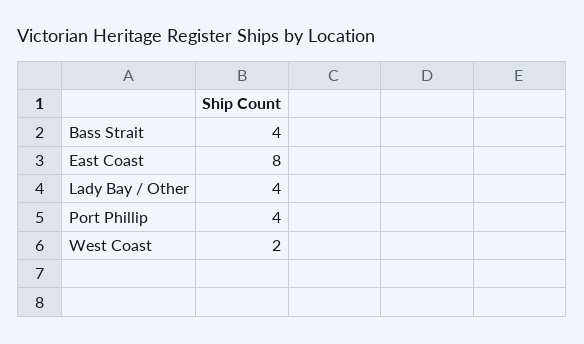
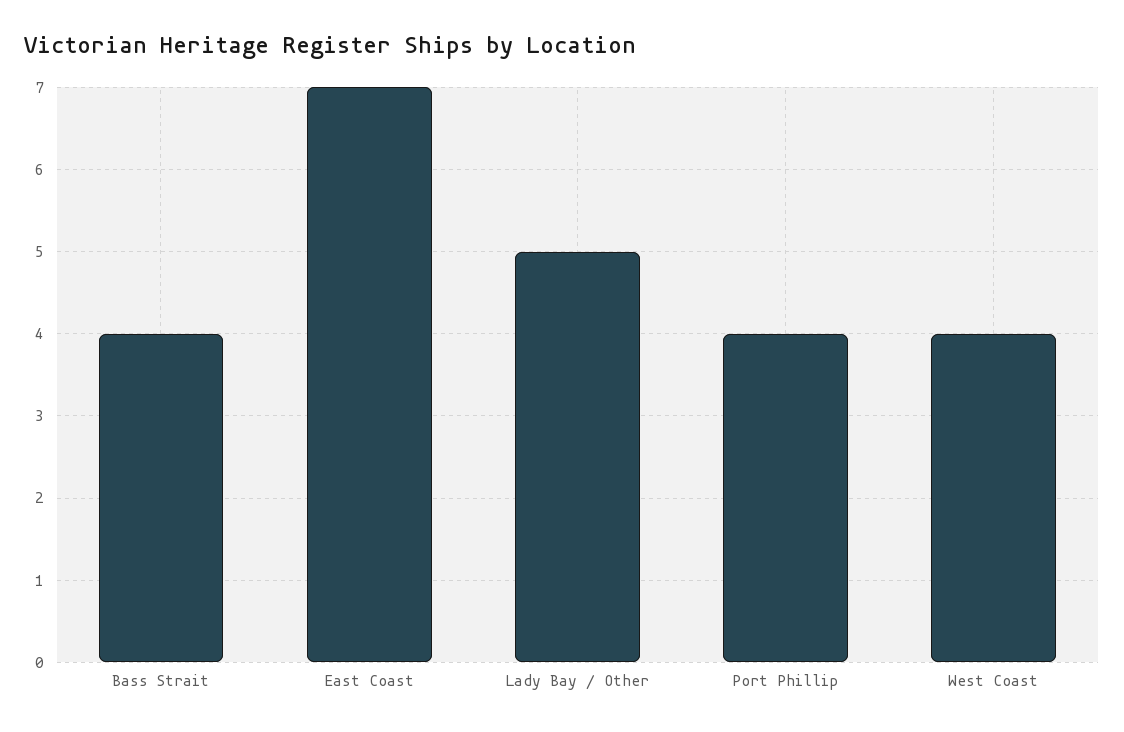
  {
    "Bass Strait": 4,
-   "East Coast": 8,
+   "East Coast": 7,
-   "Lady Bay / Other": 4,
+   "Lady Bay / Other": 5,
    "Port Phillip": 4,
-   "West Coast": 2
+   "West Coast": 4
  }

